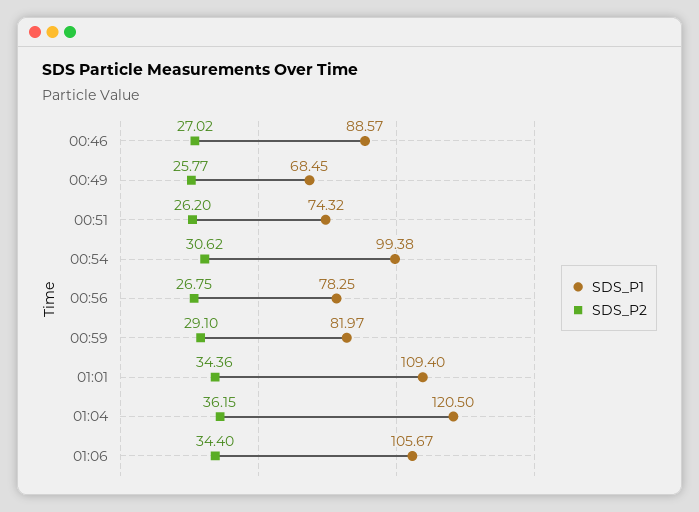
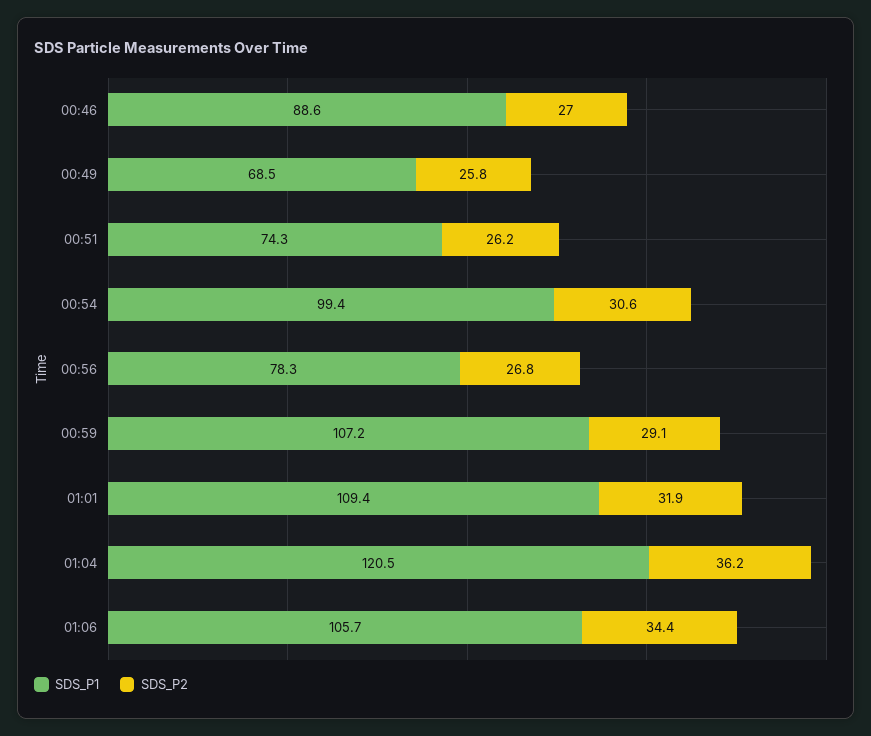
  {
    "SDS_P1": {
      "00:46": 88.57,
      "00:49": 68.45,
      "00:51": 74.32,
      "00:54": 99.38,
      "00:56": 78.25,
-     "00:59": 81.97,
+     "00:59": 107.2,
      "01:01": 109.4,
      "01:04": 120.5,
      "01:06": 105.67
    },
    "SDS_P2": {
      "00:46": 27.02,
      "00:49": 25.77,
      "00:51": 26.2,
      "00:54": 30.62,
      "00:56": 26.75,
      "00:59": 29.1,
-     "01:01": 34.36,
+     "01:01": 31.9,
      "01:04": 36.15,
      "01:06": 34.4
    }
  }

